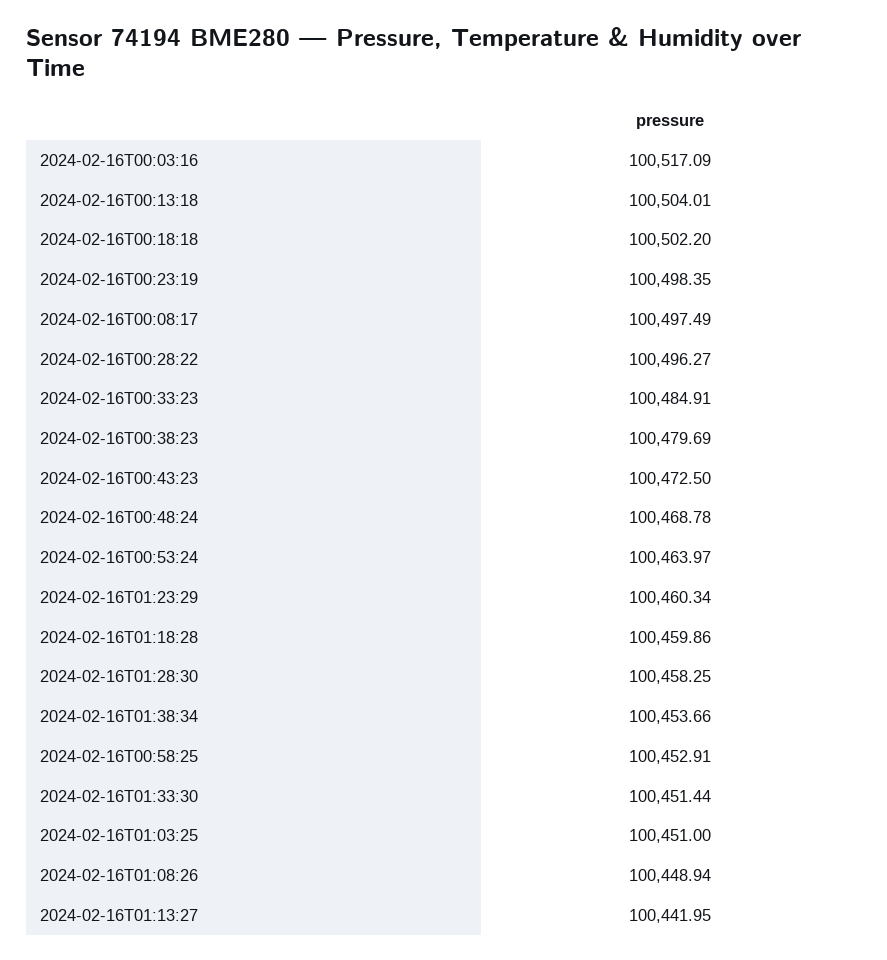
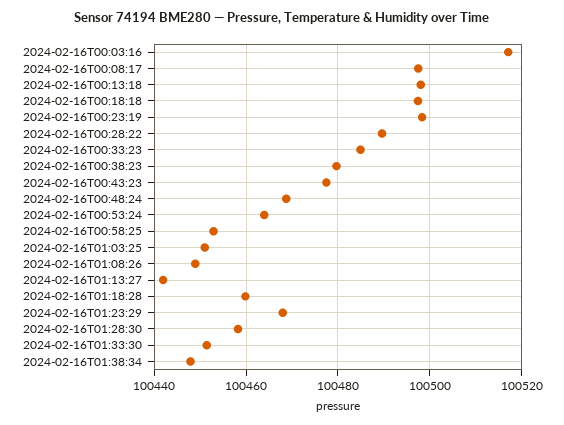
  {
    "2024-02-16T00:03:16": 100517.09,
-   "2024-02-16T00:13:18": 100504.01,
+   "2024-02-16T00:13:18": 100498,
-   "2024-02-16T00:18:18": 100502.2,
+   "2024-02-16T00:18:18": 100498,
    "2024-02-16T00:23:19": 100498.35,
    "2024-02-16T00:08:17": 100497.49,
-   "2024-02-16T00:28:22": 100496.27,
+   "2024-02-16T00:28:22": 100490,
    "2024-02-16T00:33:23": 100484.91,
    "2024-02-16T00:38:23": 100479.69,
-   "2024-02-16T00:43:23": 100472.5,
+   "2024-02-16T00:43:23": 100478,
    "2024-02-16T00:48:24": 100468.78,
    "2024-02-16T00:53:24": 100463.97,
-   "2024-02-16T01:23:29": 100460.34,
+   "2024-02-16T01:23:29": 100468,
    "2024-02-16T01:18:28": 100459.86,
    "2024-02-16T01:28:30": 100458.25,
-   "2024-02-16T01:38:34": 100453.66,
+   "2024-02-16T01:38:34": 100448,
    "2024-02-16T00:58:25": 100452.91,
    "2024-02-16T01:33:30": 100451.44,
    "2024-02-16T01:03:25": 100451,
    "2024-02-16T01:08:26": 100448.94,
    "2024-02-16T01:13:27": 100441.95
  }

